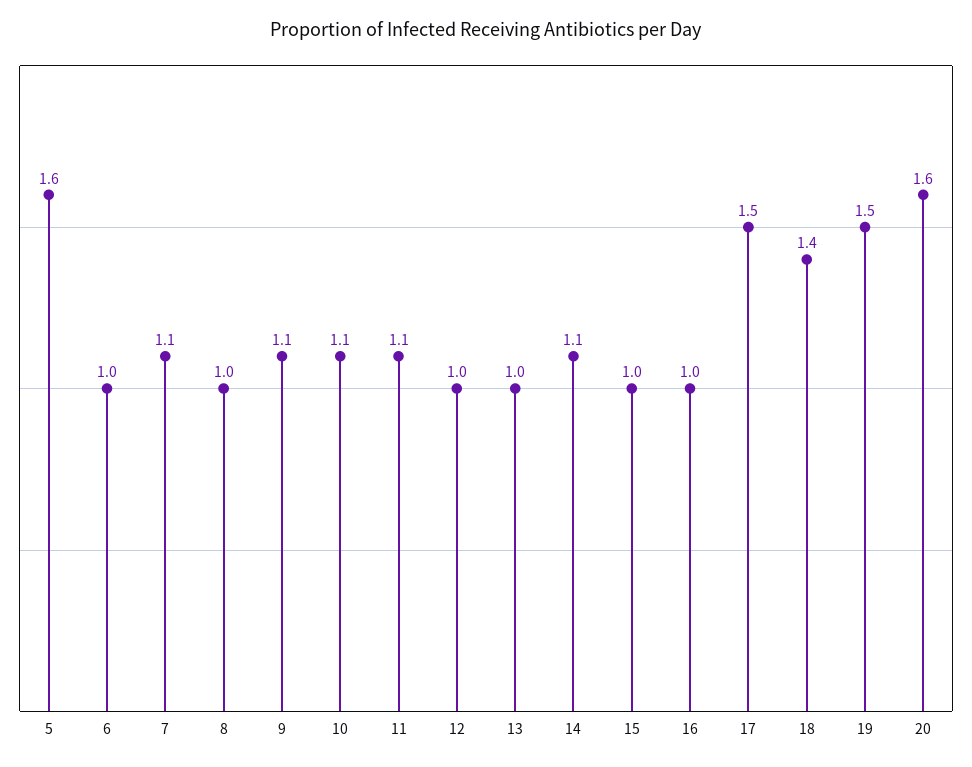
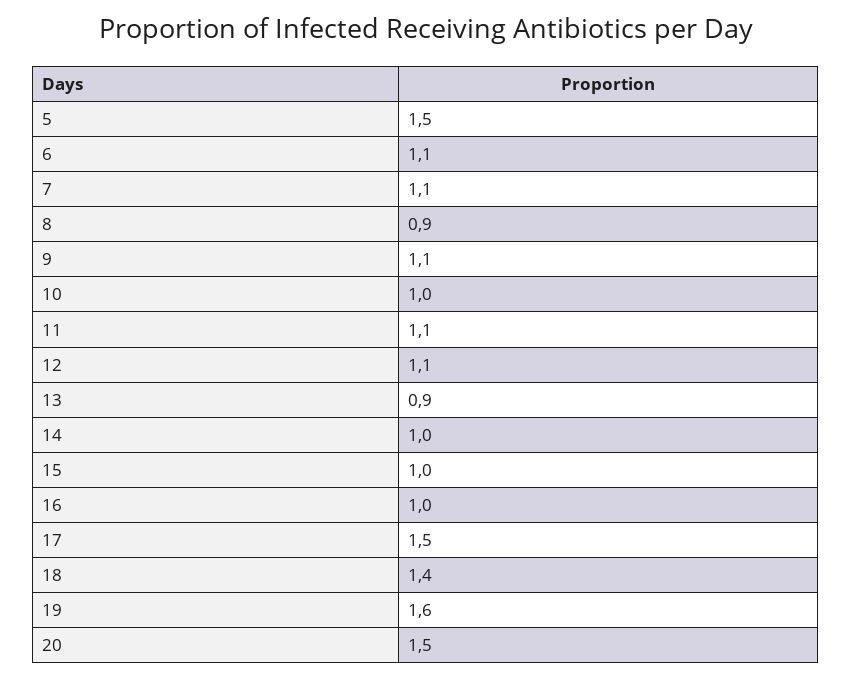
  {
-   "5": 1.6,
+   "5": 1.5,
-   "6": 1,
+   "6": 1.1,
    "7": 1.1,
-   "8": 1,
+   "8": 0.9,
    "9": 1.1,
-   "10": 1.1,
+   "10": 1,
    "11": 1.1,
-   "12": 1,
+   "12": 1.1,
-   "13": 1,
+   "13": 0.9,
-   "14": 1.1,
+   "14": 1,
    "15": 1,
    "16": 1,
    "17": 1.5,
    "18": 1.4,
-   "19": 1.5,
+   "19": 1.6,
-   "20": 1.6
+   "20": 1.5
  }

